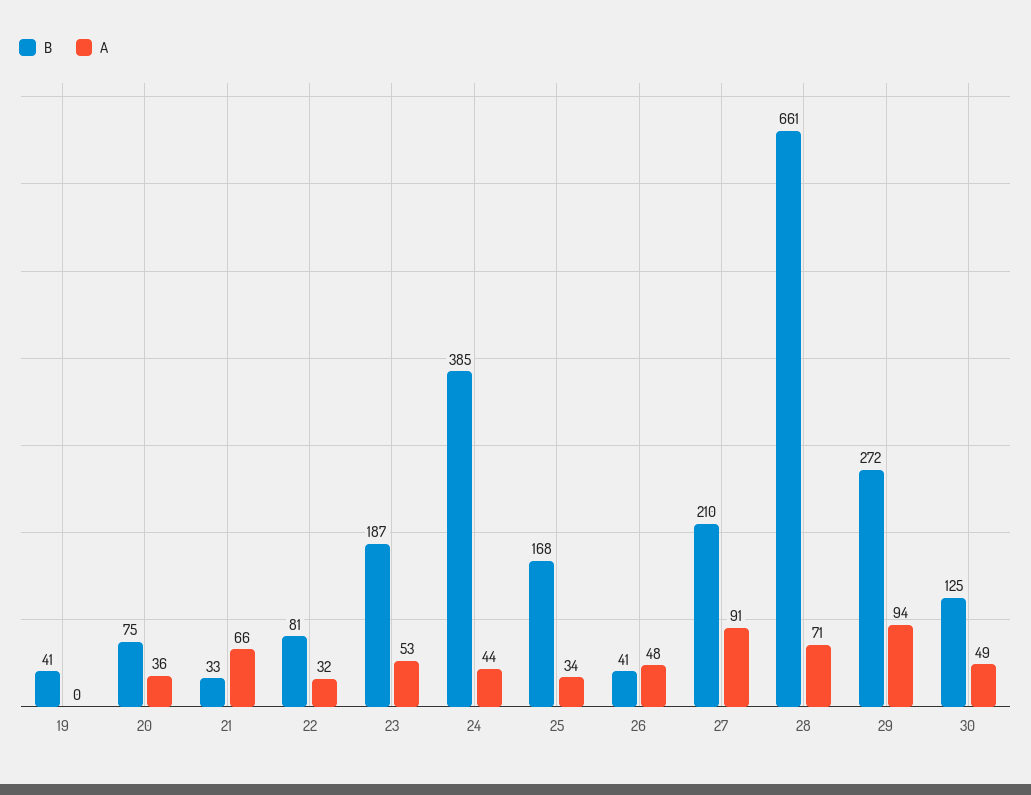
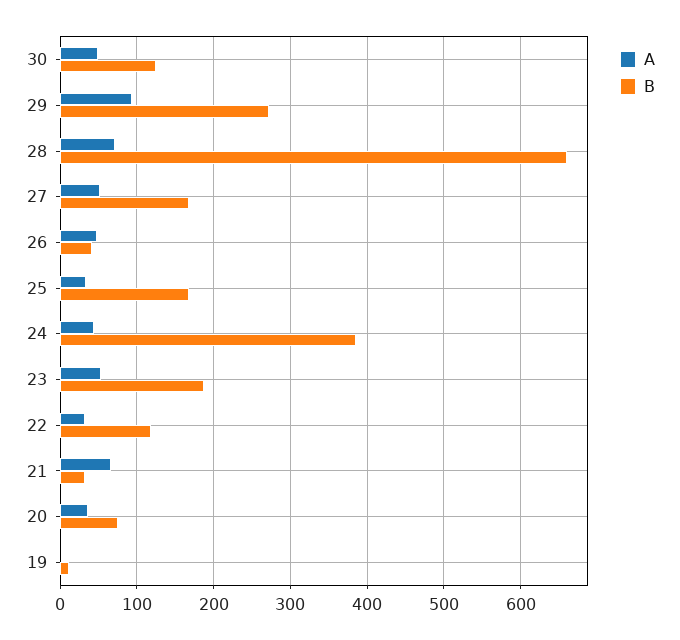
  {
    "B": {
-     "19": 41,
+     "19": 10,
      "20": 75,
      "21": 33,
-     "22": 81,
+     "22": 120,
      "23": 187,
      "24": 385,
      "25": 168,
      "26": 41,
-     "27": 210,
+     "27": 170,
      "28": 661,
      "29": 272,
      "30": 125
    },
    "A": {
      "19": 0,
      "20": 36,
      "21": 66,
      "22": 32,
      "23": 53,
      "24": 44,
      "25": 34,
      "26": 48,
-     "27": 91,
+     "27": 50,
      "28": 71,
      "29": 94,
      "30": 49
    }
  }

